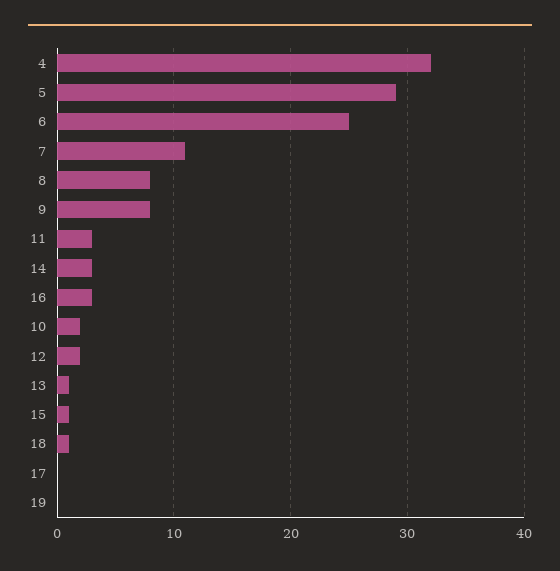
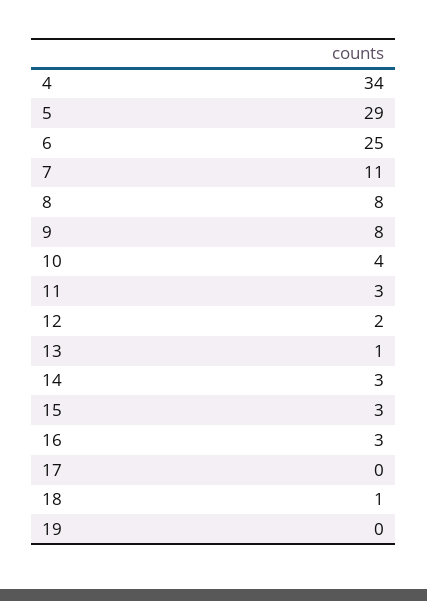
  {
-   "4": 32,
+   "4": 34,
    "5": 29,
    "6": 25,
    "7": 11,
    "8": 8,
    "9": 8,
    "11": 3,
    "14": 3,
    "16": 3,
-   "10": 2,
+   "10": 4,
    "12": 2,
    "13": 1,
-   "15": 1,
+   "15": 3,
    "18": 1,
    "17": 0,
    "19": 0
  }

